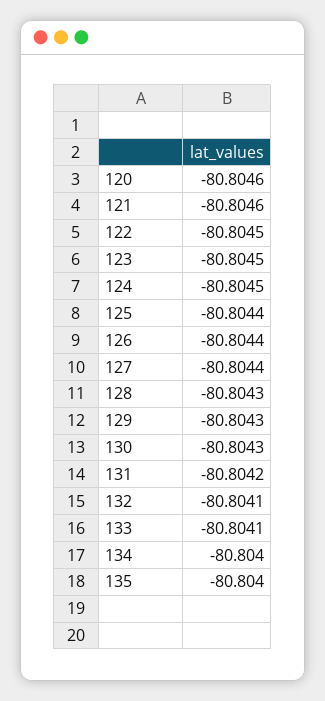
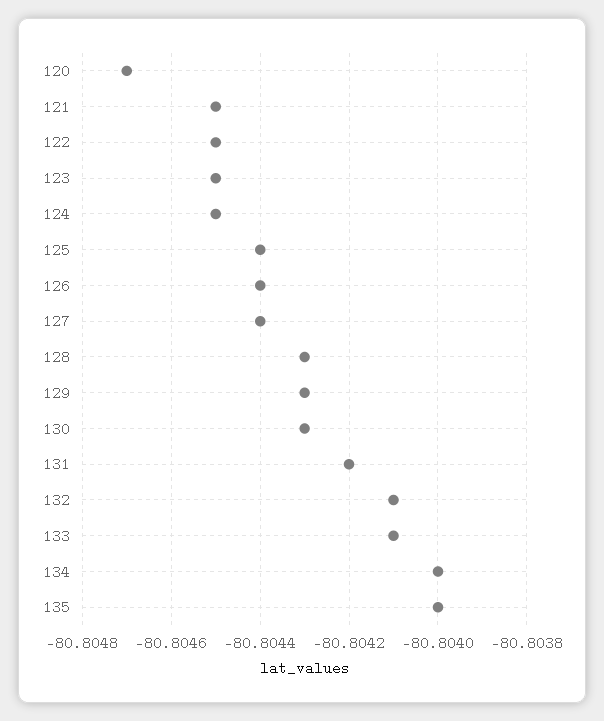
  {
-   "120": -80.8046,
+   "120": -80.8047,
-   "121": -80.8046,
+   "121": -80.8045,
    "122": -80.8045,
    "123": -80.8045,
    "124": -80.8045,
    "125": -80.8044,
    "126": -80.8044,
    "127": -80.8044,
    "128": -80.8043,
    "129": -80.8043,
    "130": -80.8043,
    "131": -80.8042,
    "132": -80.8041,
    "133": -80.8041,
    "134": -80.804,
    "135": -80.804
  }

